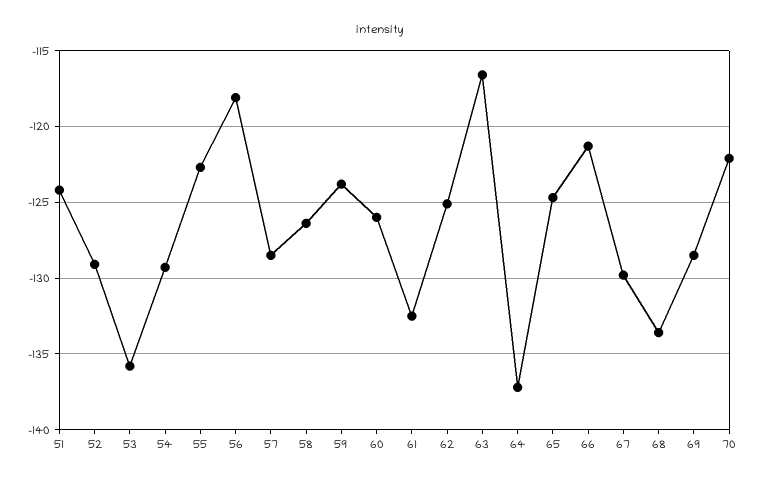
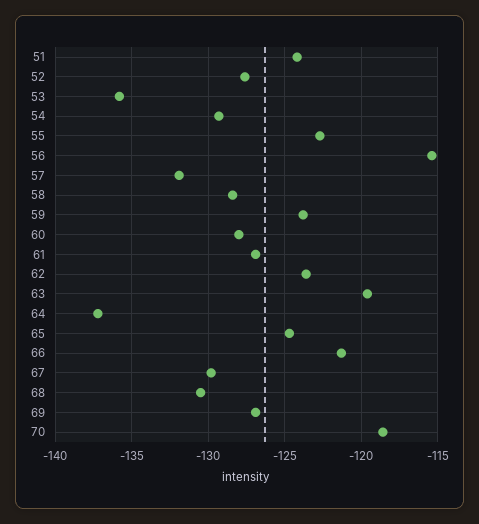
  {
    "51": -124,
-   "52": -129,
+   "52": -127.5,
    "53": -136,
    "54": -129.5,
    "55": -122.5,
-   "56": -118,
+   "56": -115.5,
-   "57": -128.5,
+   "57": -132,
-   "58": -126.5,
+   "58": -128.5,
    "59": -124,
-   "60": -126,
+   "60": -128,
-   "61": -132.5,
+   "61": -127,
-   "62": -125,
+   "62": -123.5,
-   "63": -116.5,
+   "63": -119.5,
    "64": -137,
    "65": -124.5,
    "66": -121.5,
    "67": -130,
-   "68": -133.5,
+   "68": -130.5,
-   "69": -128.5,
+   "69": -127,
-   "70": -122
+   "70": -118.5
  }

